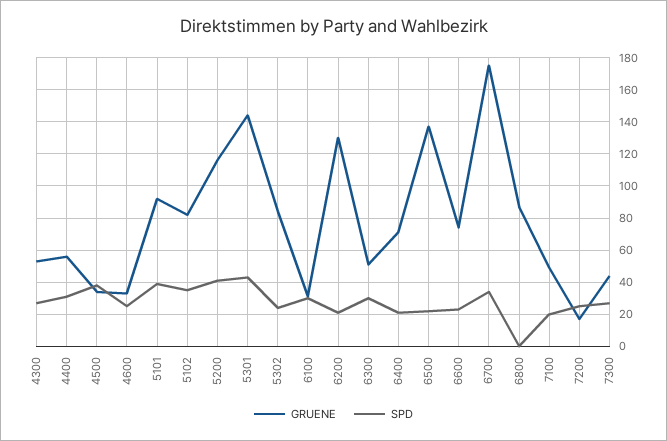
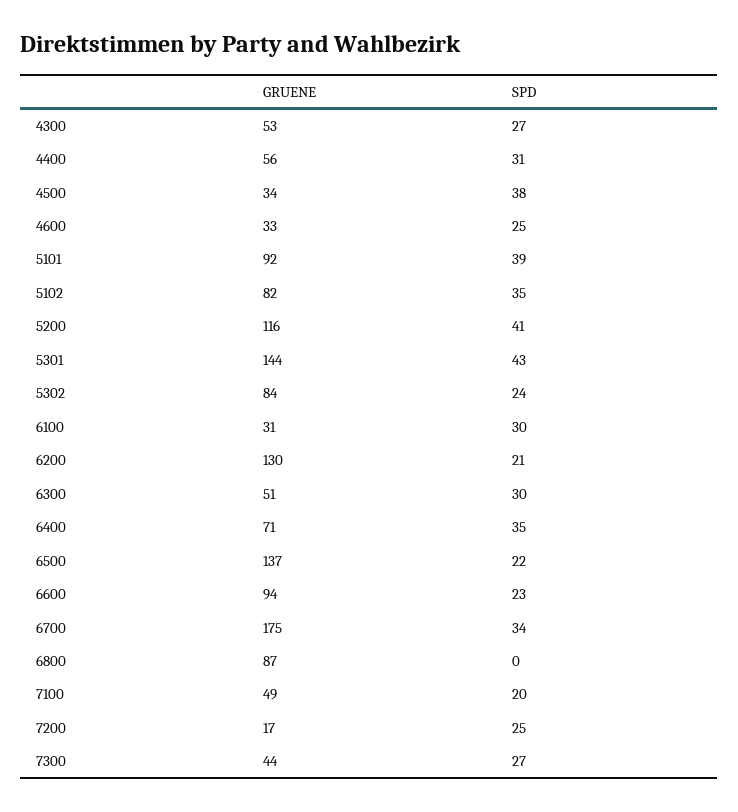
  {
    "GRUENE": {
      "4300": 53,
      "4400": 56,
      "4500": 34,
      "4600": 33,
      "5101": 92,
      "5102": 82,
      "5200": 116,
      "5301": 144,
      "5302": 84,
      "6100": 31,
      "6200": 130,
      "6300": 51,
      "6400": 71,
      "6500": 137,
-     "6600": 75,
+     "6600": 94,
      "6700": 175,
      "6800": 87,
      "7100": 49,
      "7200": 17,
      "7300": 44
    },
    "SPD": {
      "4300": 27,
      "4400": 31,
      "4500": 38,
      "4600": 25,
      "5101": 39,
      "5102": 35,
      "5200": 41,
      "5301": 43,
      "5302": 24,
      "6100": 30,
      "6200": 21,
      "6300": 30,
-     "6400": 20,
+     "6400": 35,
      "6500": 22,
      "6600": 23,
      "6700": 34,
      "6800": 0,
      "7100": 20,
      "7200": 25,
      "7300": 27
    }
  }

